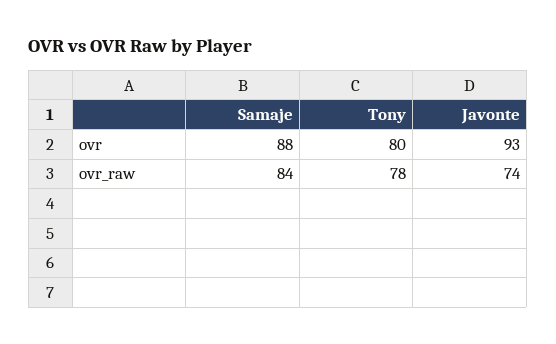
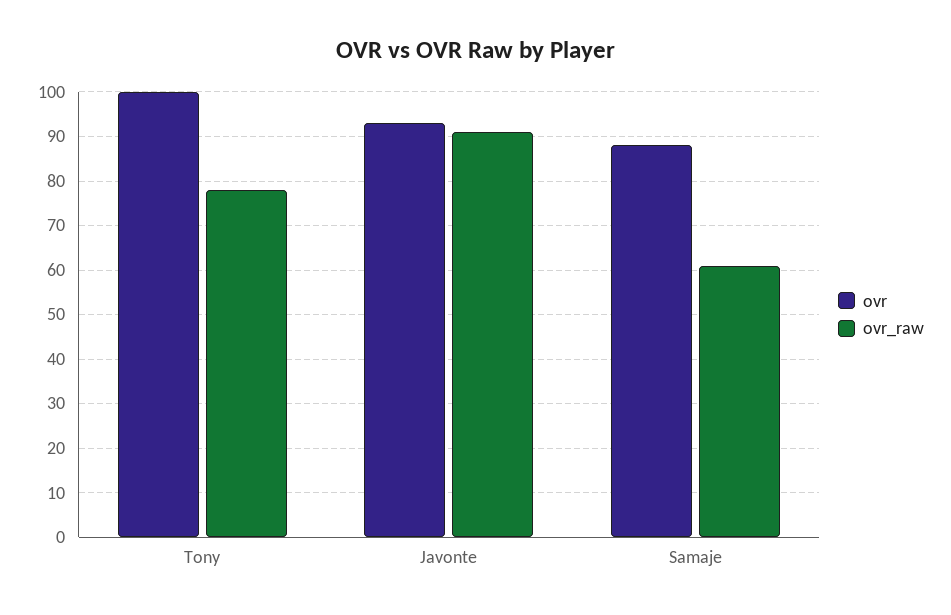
  {
    "ovr": {
      "Samaje": 88,
-     "Tony": 80,
+     "Tony": 100,
      "Javonte": 93
    },
    "ovr_raw": {
-     "Samaje": 84,
+     "Samaje": 60,
      "Tony": 78,
-     "Javonte": 74
+     "Javonte": 90
    }
  }

